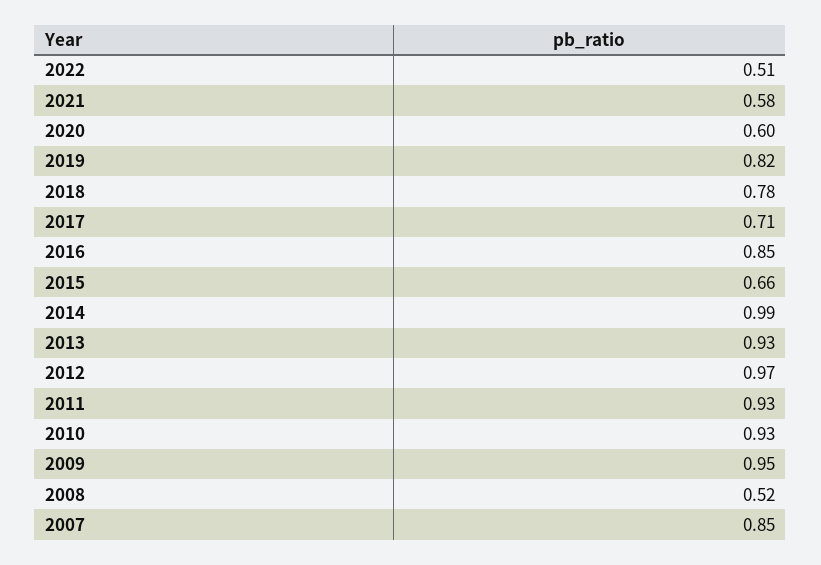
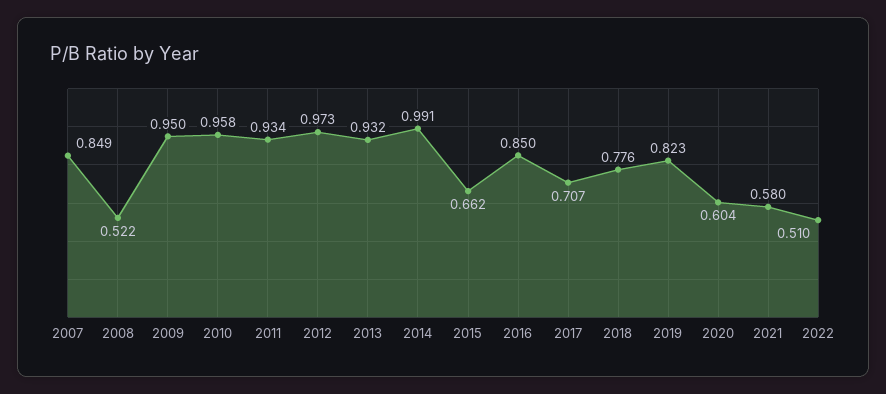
  {
    "2022": 0.51,
    "2021": 0.58,
    "2020": 0.604,
    "2019": 0.823,
    "2018": 0.776,
    "2017": 0.707,
    "2016": 0.85,
    "2015": 0.662,
    "2014": 0.991,
    "2013": 0.932,
    "2012": 0.973,
    "2011": 0.934,
-   "2010": 0.93,
+   "2010": 0.958,
    "2009": 0.95,
    "2008": 0.522,
    "2007": 0.849
  }

